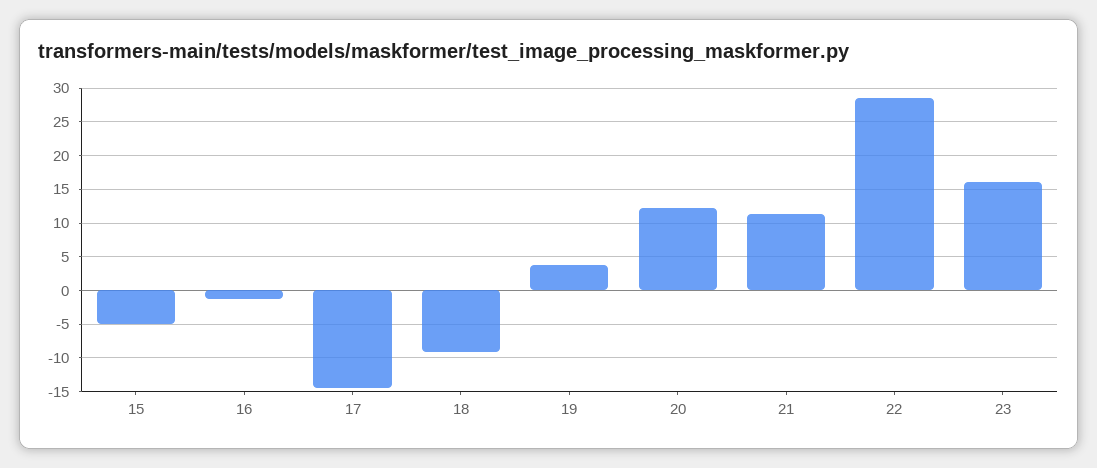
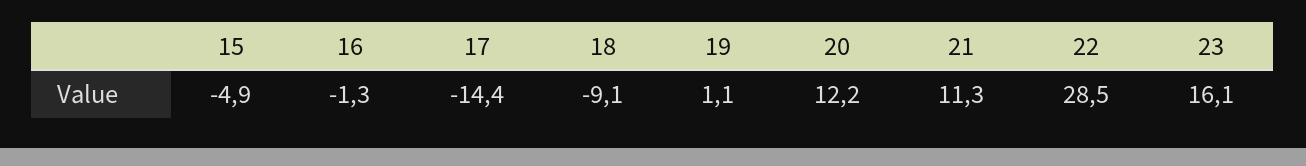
  {
    "15": -4.9,
    "16": -1.3,
    "17": -14.4,
    "18": -9.1,
-   "19": 4,
+   "19": 1.1,
    "20": 12.2,
    "21": 11.3,
    "22": 28.5,
    "23": 16.1
  }

